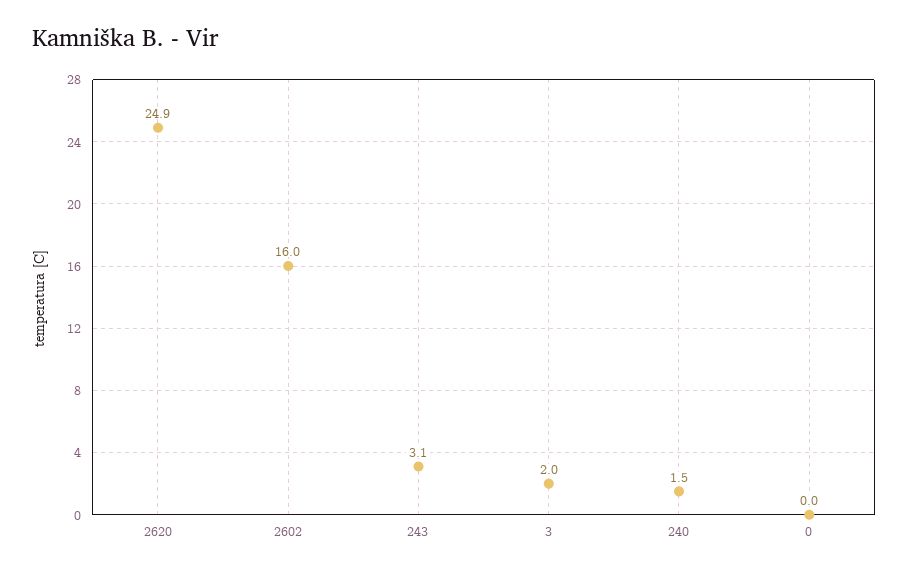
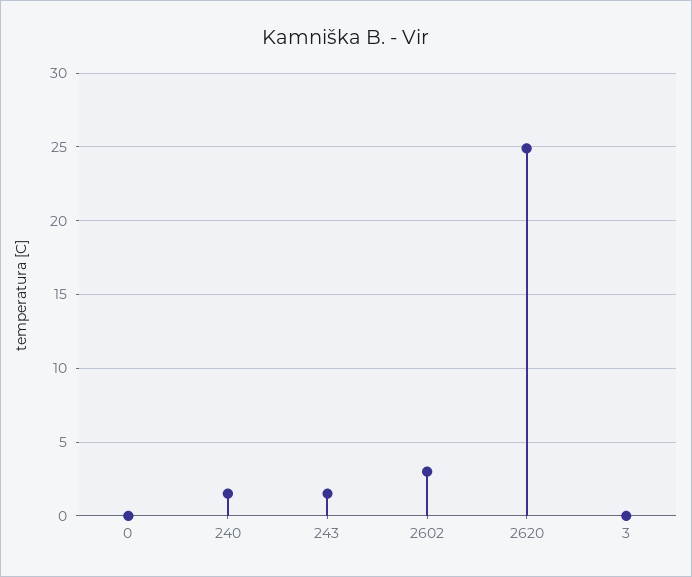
  {
    "2620": 24.9,
-   "2602": 16,
+   "2602": 3,
-   "243": 3.1,
+   "243": 1.5,
-   "3": 2,
+   "3": 0,
    "240": 1.5,
    "0": 0
  }

